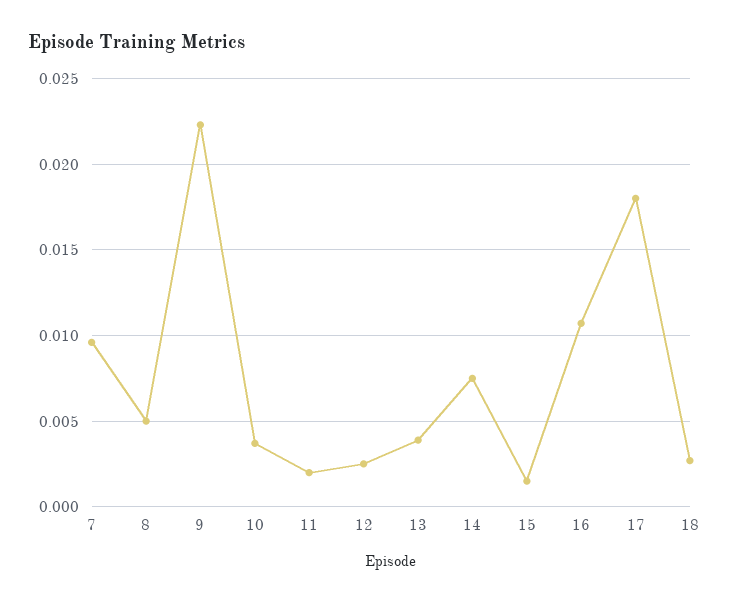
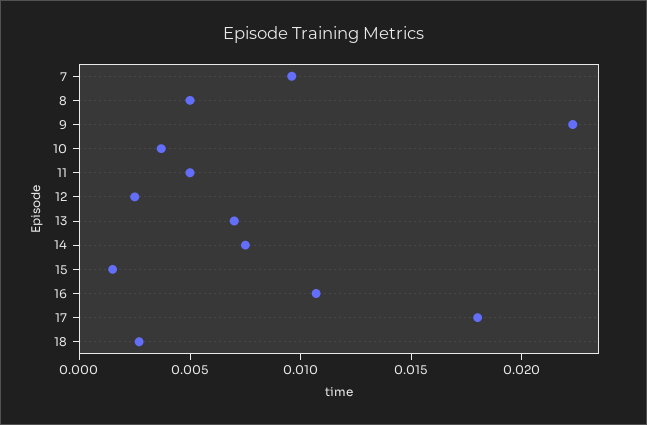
  {
    "7": 0.0095,
    "8": 0.005,
    "9": 0.0225,
    "10": 0.0035,
-   "11": 0.002,
+   "11": 0.005,
    "12": 0.0025,
-   "13": 0.004,
+   "13": 0.007,
    "14": 0.0075,
    "15": 0.0015,
    "16": 0.0105,
    "17": 0.018,
    "18": 0.0025
  }

